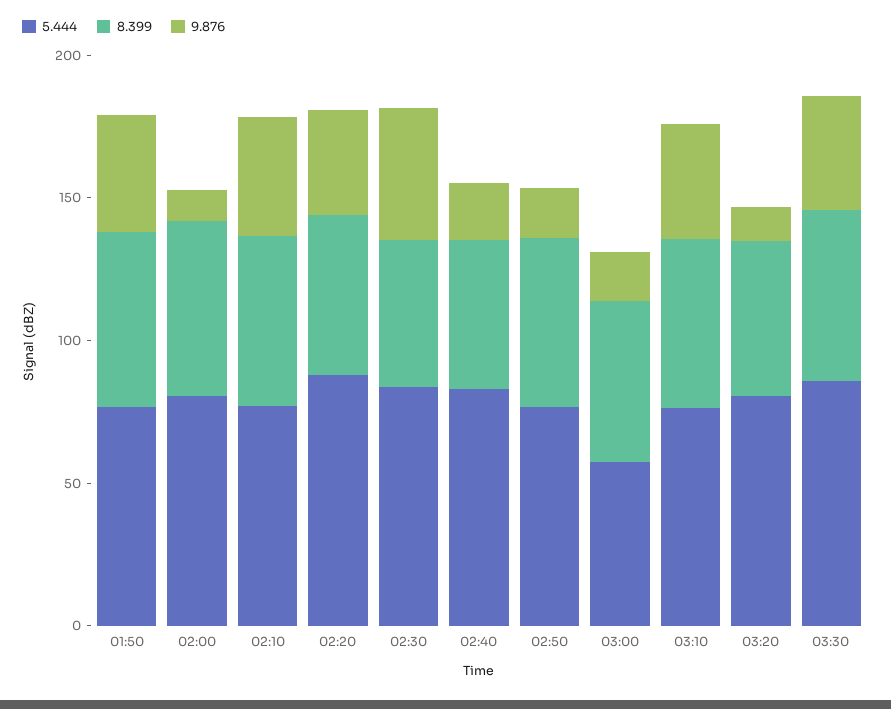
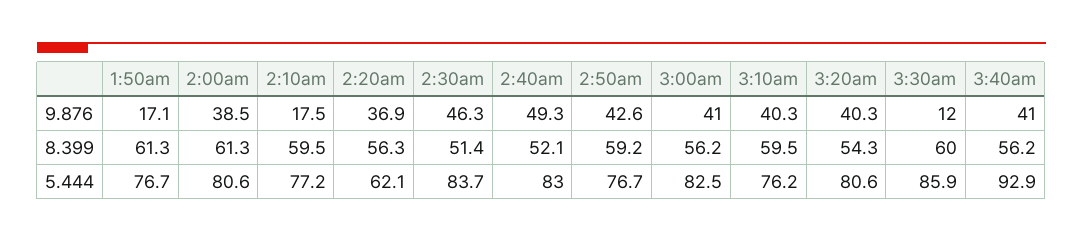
  {
    "5.444": {
      "01:50": 76.7,
      "02:00": 80.6,
      "02:10": 77.2,
-     "02:20": 90,
+     "02:20": 62.1,
      "02:30": 83.7,
      "02:40": 83,
      "02:50": 76.7,
-     "03:00": 60,
+     "03:00": 82.5,
      "03:10": 76.2,
      "03:20": 80.6,
-     "03:30": 85.9
+     "03:30": 85.9,
+     "3:40am": 92.9
    },
    "8.399": {
      "01:50": 61.3,
      "02:00": 61.3,
      "02:10": 59.5,
      "02:20": 56.3,
      "02:30": 51.4,
      "02:40": 52.1,
      "02:50": 59.2,
      "03:00": 56.2,
      "03:10": 59.5,
      "03:20": 54.3,
-     "03:30": 60
+     "03:30": 60,
+     "3:40am": 56.2
    },
    "9.876": {
-     "01:50": 40,
+     "01:50": 17.1,
-     "02:00": 10,
+     "02:00": 38.5,
-     "02:10": 40,
+     "02:10": 17.5,
      "02:20": 36.9,
      "02:30": 46.3,
-     "02:40": 20,
+     "02:40": 49.3,
-     "02:50": 20,
+     "02:50": 42.6,
-     "03:00": 20,
+     "03:00": 41,
      "03:10": 40.3,
-     "03:20": 10,
+     "03:20": 40.3,
-     "03:30": 40
+     "03:30": 12,
+     "3:40am": 41
    }
  }

